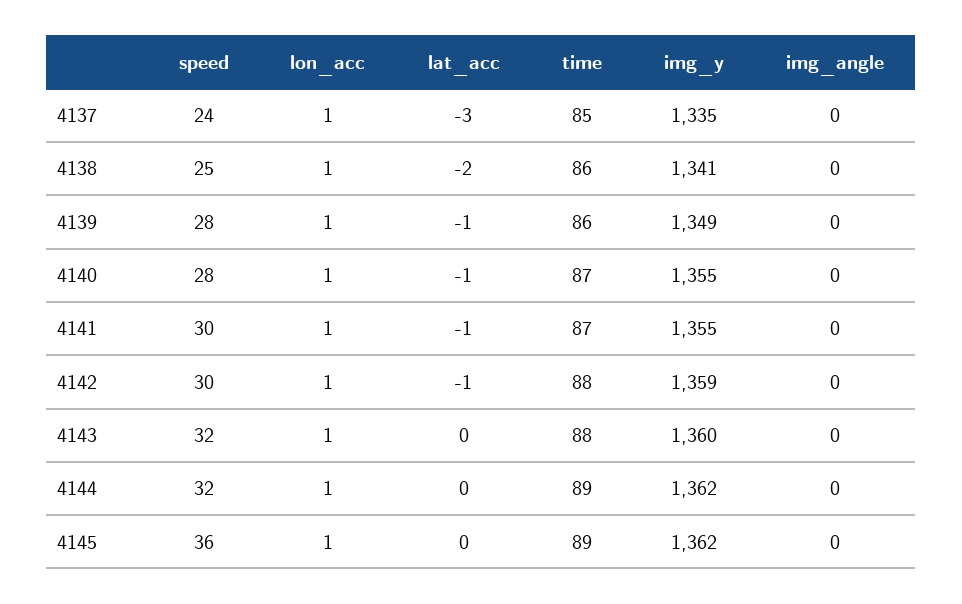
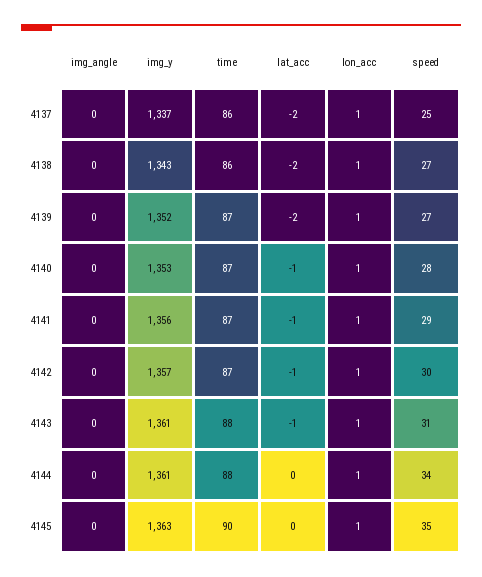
  {
    "speed": {
-     "4137": 24,
+     "4137": 25,
-     "4138": 25,
+     "4138": 27,
-     "4139": 28,
+     "4139": 27,
      "4140": 28,
-     "4141": 30,
+     "4141": 29,
      "4142": 30,
-     "4143": 32,
+     "4143": 31,
-     "4144": 32,
+     "4144": 34,
-     "4145": 36
+     "4145": 35
    },
    "lon_acc": {
      "4137": 1,
      "4138": 1,
      "4139": 1,
      "4140": 1,
      "4141": 1,
      "4142": 1,
      "4143": 1,
      "4144": 1,
      "4145": 1
    },
    "lat_acc": {
-     "4137": -3,
+     "4137": -2,
      "4138": -2,
-     "4139": -1,
+     "4139": -2,
      "4140": -1,
      "4141": -1,
      "4142": -1,
-     "4143": 0,
+     "4143": -1,
      "4144": 0,
      "4145": 0
    },
    "time": {
-     "4137": 85,
+     "4137": 86,
      "4138": 86,
-     "4139": 86,
+     "4139": 87,
      "4140": 87,
      "4141": 87,
-     "4142": 88,
+     "4142": 87,
      "4143": 88,
-     "4144": 89,
+     "4144": 88,
-     "4145": 89
+     "4145": 90
    },
    "img_y": {
-     "4137": 1335,
+     "4137": 1337,
-     "4138": 1341,
+     "4138": 1343,
-     "4139": 1349,
+     "4139": 1352,
-     "4140": 1355,
+     "4140": 1353,
-     "4141": 1355,
+     "4141": 1356,
-     "4142": 1359,
+     "4142": 1357,
-     "4143": 1360,
+     "4143": 1361,
-     "4144": 1362,
+     "4144": 1361,
-     "4145": 1362
+     "4145": 1363
    },
    "img_angle": {
      "4137": 0,
      "4138": 0,
      "4139": 0,
      "4140": 0,
      "4141": 0,
      "4142": 0,
      "4143": 0,
      "4144": 0,
      "4145": 0
    }
  }

